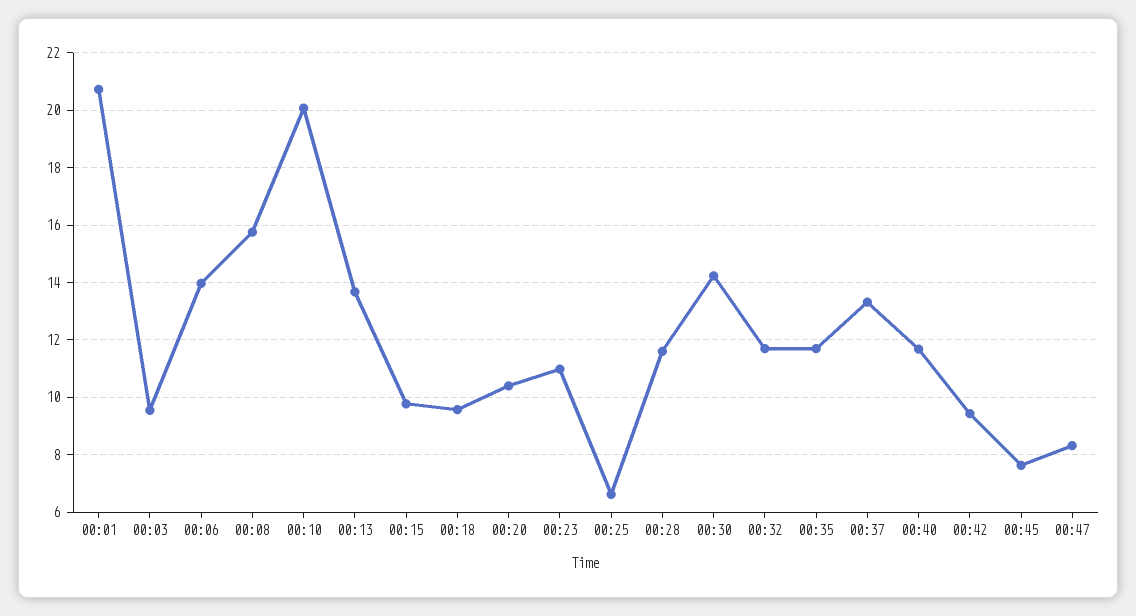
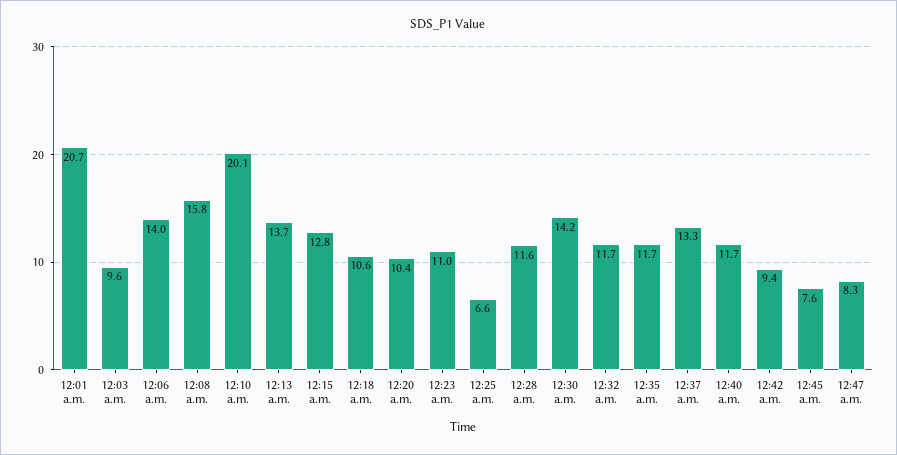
  {
    "00:01": 20.7,
    "00:03": 9.6,
    "00:06": 14,
    "00:08": 15.8,
    "00:10": 20.1,
    "00:13": 13.7,
-   "00:15": 9.75,
+   "00:15": 12.8,
-   "00:18": 9.5,
+   "00:18": 10.6,
    "00:20": 10.4,
    "00:23": 11,
    "00:25": 6.6,
    "00:28": 11.6,
    "00:30": 14.2,
    "00:32": 11.7,
    "00:35": 11.7,
    "00:37": 13.3,
    "00:40": 11.7,
    "00:42": 9.4,
    "00:45": 7.6,
    "00:47": 8.3
  }

